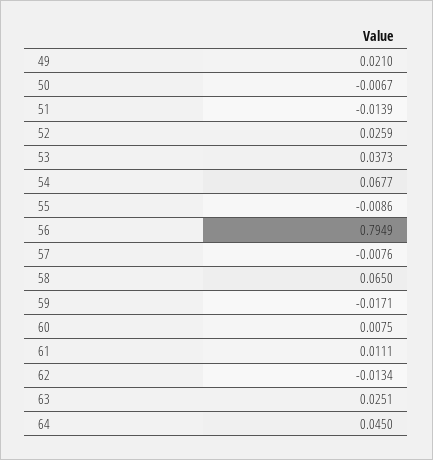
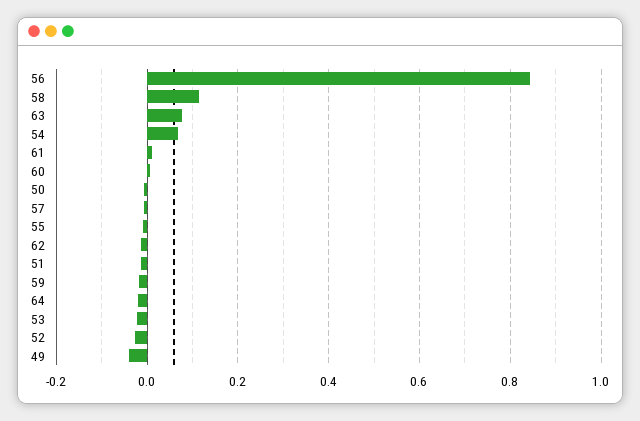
  {
-   "49": 0.021,
+   "49": -0.04,
    "50": -0.0067,
    "51": -0.0139,
-   "52": 0.0259,
+   "52": -0.02,
-   "53": 0.0373,
+   "53": -0.02,
    "54": 0.0677,
    "55": -0.0086,
-   "56": 0.7949,
+   "56": 0.84,
    "57": -0.0076,
-   "58": 0.065,
+   "58": 0.12,
    "59": -0.0171,
    "60": 0.0075,
    "61": 0.0111,
    "62": -0.0134,
-   "63": 0.0251,
+   "63": 0.08,
-   "64": 0.045
+   "64": -0.02
  }

